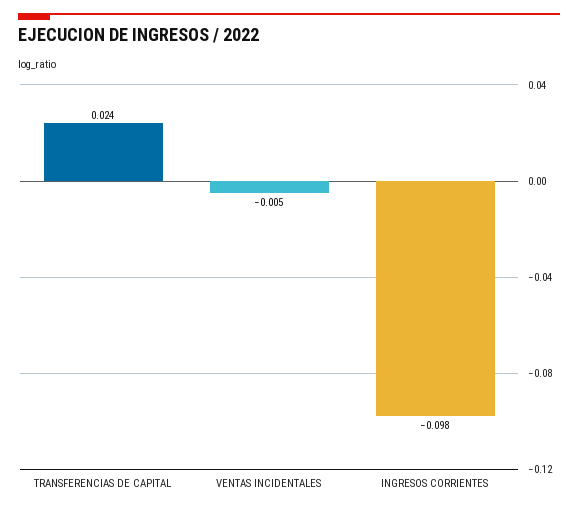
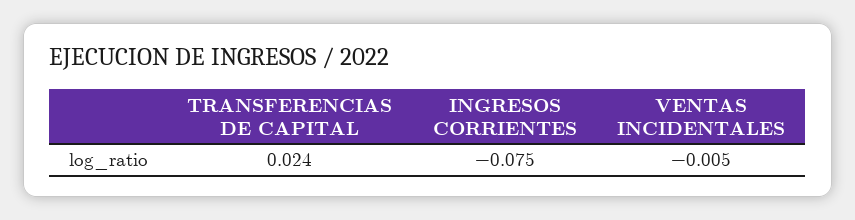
  {
    "TRANSFERENCIAS DE CAPITAL": 0.024,
    "VENTAS INCIDENTALES": -0.005,
-   "INGRESOS CORRIENTES": -0.098
+   "INGRESOS CORRIENTES": -0.075
  }

